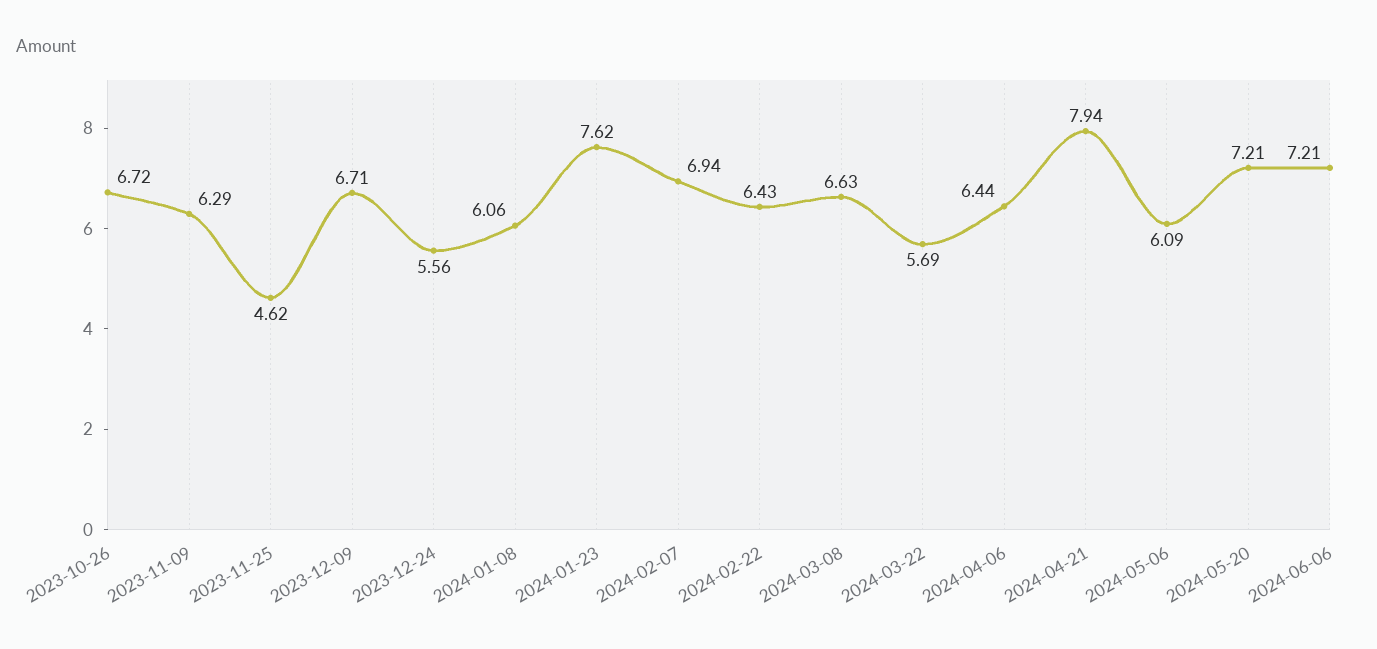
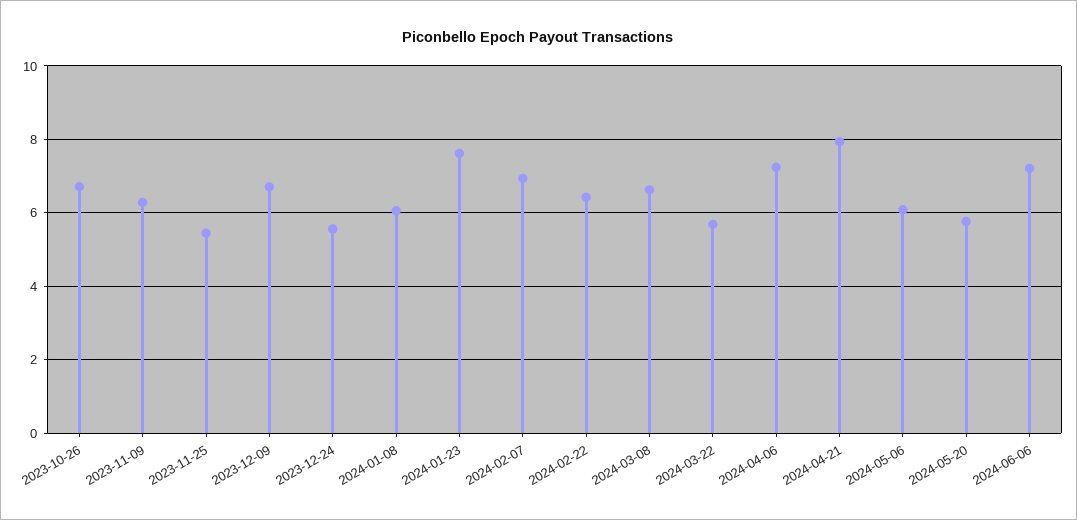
  {
    "2023-10-26": 6.72,
    "2023-11-09": 6.29,
-   "2023-11-25": 4.62,
+   "2023-11-25": 5.4,
    "2023-12-09": 6.71,
    "2023-12-24": 5.56,
    "2024-01-08": 6.06,
    "2024-01-23": 7.62,
    "2024-02-07": 6.94,
    "2024-02-22": 6.43,
    "2024-03-08": 6.63,
    "2024-03-22": 5.69,
-   "2024-04-06": 6.44,
+   "2024-04-06": 7.2,
    "2024-04-21": 7.94,
    "2024-05-06": 6.09,
-   "2024-05-20": 7.21,
+   "2024-05-20": 5.8,
    "2024-06-06": 7.21
  }

